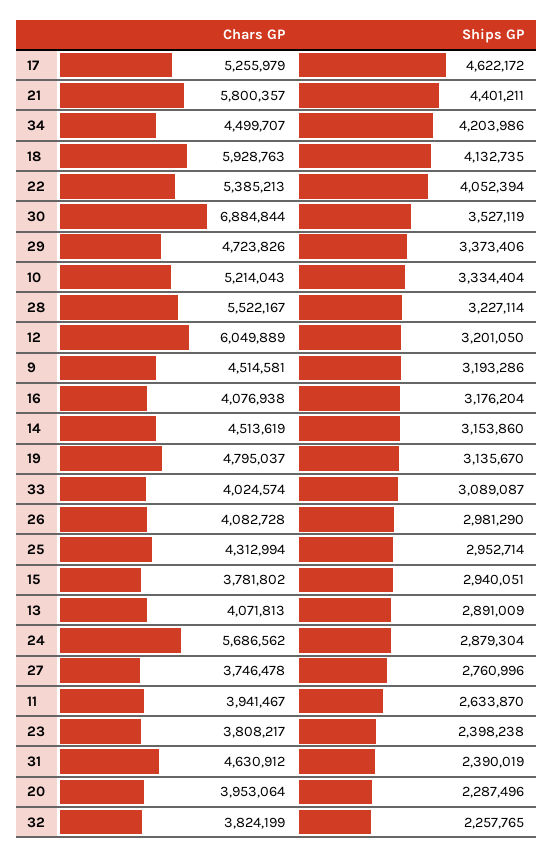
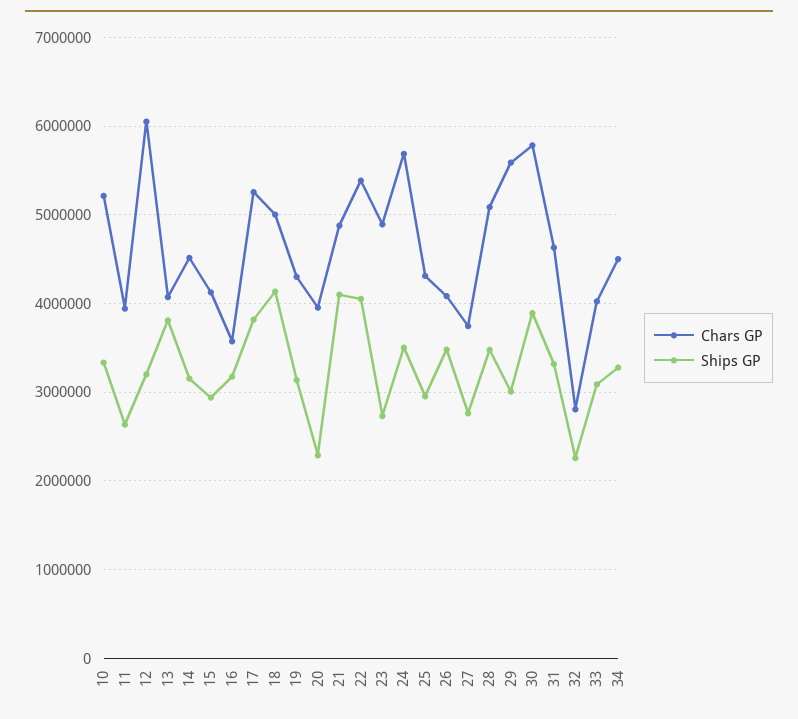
  {
    "Chars GP": {
      "17": 5255979,
-     "21": 5800357,
+     "21": 4900000,
      "34": 4499707,
-     "18": 5928763,
+     "18": 5000000,
      "22": 5385213,
-     "30": 6884844,
+     "30": 5800000,
-     "29": 4723826,
+     "29": 5600000,
      "10": 5214043,
-     "28": 5522167,
+     "28": 5100000,
      "12": 6049889,
-     "9": 4514581,
-     "16": 4076938,
+     "16": 3600000,
      "14": 4513619,
-     "19": 4795037,
+     "19": 4300000,
      "33": 4024574,
      "26": 4082728,
      "25": 4312994,
-     "15": 3781802,
+     "15": 4100000,
      "13": 4071813,
      "24": 5686562,
      "27": 3746478,
      "11": 3941467,
-     "23": 3808217,
+     "23": 4900000,
      "31": 4630912,
      "20": 3953064,
-     "32": 3824199
+     "32": 2800000
    },
    "Ships GP": {
-     "17": 4622172,
+     "17": 3800000,
-     "21": 4401211,
+     "21": 4100000,
-     "34": 4203986,
+     "34": 3300000,
      "18": 4132735,
      "22": 4052394,
-     "30": 3527119,
+     "30": 3900000,
-     "29": 3373406,
+     "29": 3000000,
      "10": 3334404,
-     "28": 3227114,
+     "28": 3500000,
      "12": 3201050,
-     "9": 3193286,
      "16": 3176204,
      "14": 3153860,
      "19": 3135670,
      "33": 3089087,
-     "26": 2981290,
+     "26": 3500000,
      "25": 2952714,
      "15": 2940051,
-     "13": 2891009,
+     "13": 3800000,
-     "24": 2879304,
+     "24": 3500000,
      "27": 2760996,
      "11": 2633870,
-     "23": 2398238,
+     "23": 2700000,
-     "31": 2390019,
+     "31": 3300000,
      "20": 2287496,
      "32": 2257765
    }
  }

